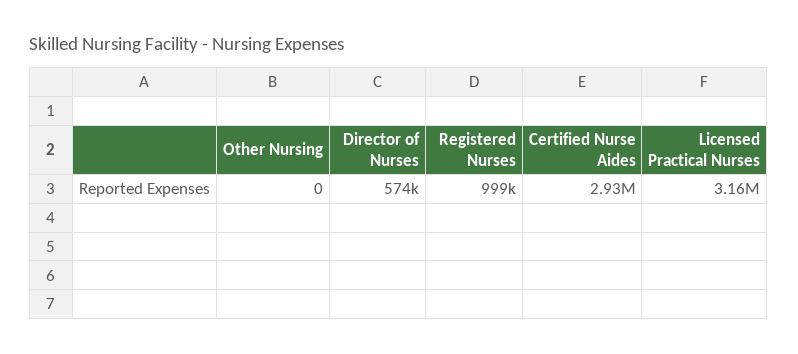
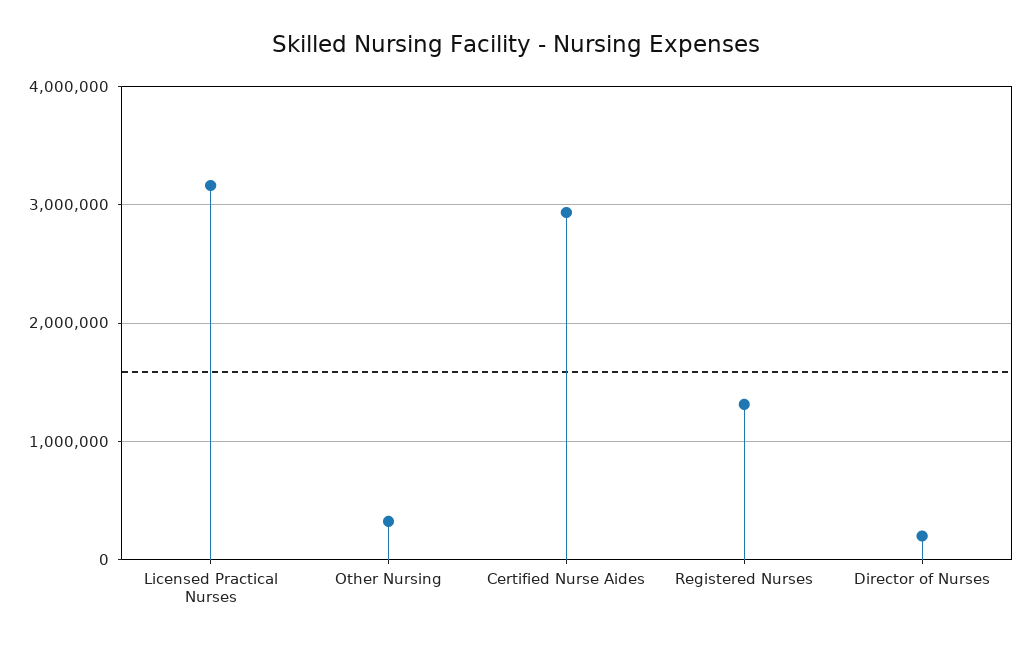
  {
-   "Other Nursing": 0,
+   "Other Nursing": 300000,
-   "Director of Nurses": 574000,
+   "Director of Nurses": 200000,
-   "Registered Nurses": 999000,
+   "Registered Nurses": 1300000,
    "Certified Nurse Aides": 2930000,
    "Licensed Practical Nurses": 3160000
  }

